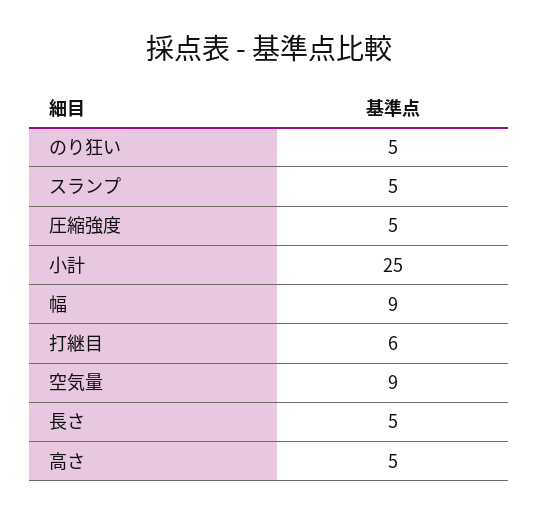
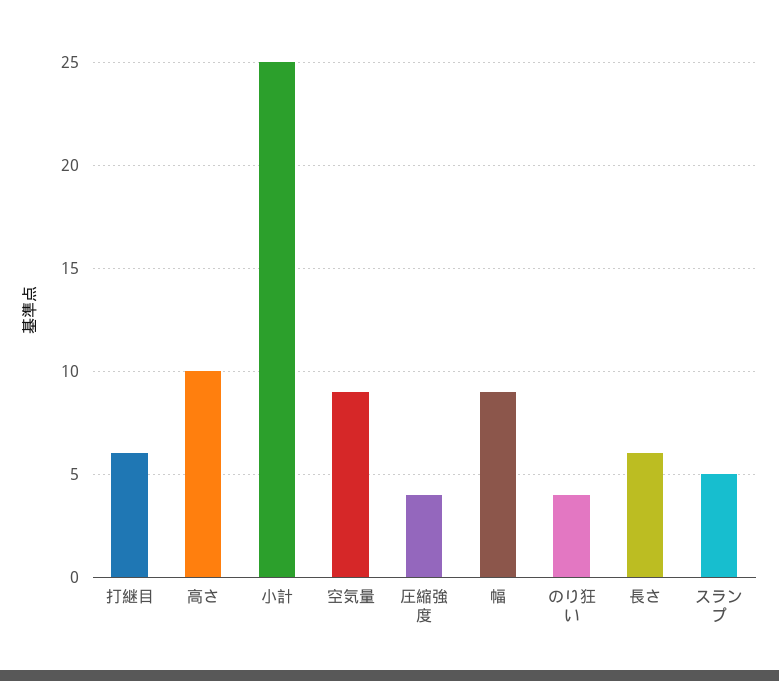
  {
-   "のり狂い": 5,
+   "のり狂い": 4,
    "スランプ": 5,
-   "圧縮強度": 5,
+   "圧縮強度": 4,
    "小計": 25,
    "幅": 9,
    "打継目": 6,
    "空気量": 9,
-   "長さ": 5,
+   "長さ": 6,
-   "高さ": 5
+   "高さ": 10
  }

